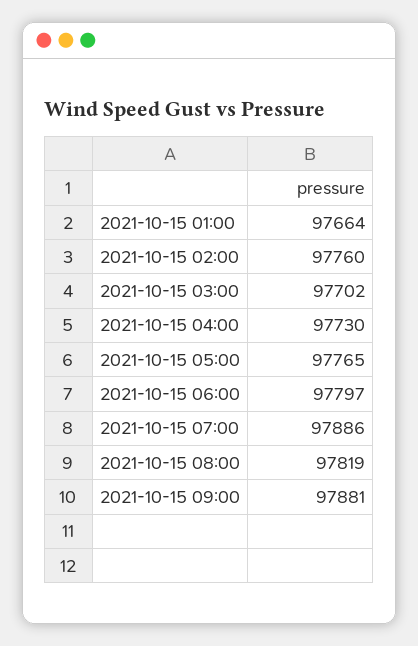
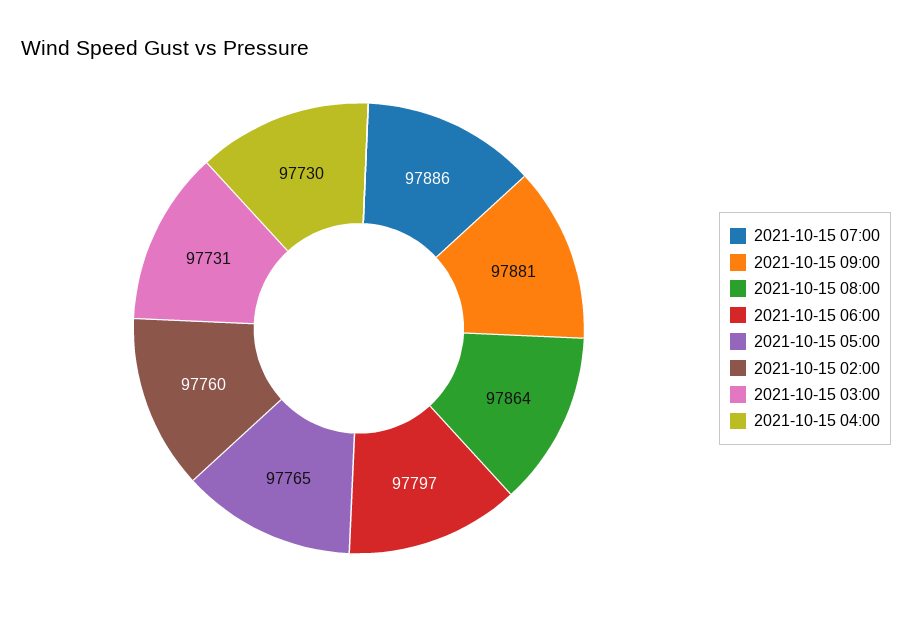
  {
-   "2021-10-15 01:00": 97664,
    "2021-10-15 02:00": 97760,
-   "2021-10-15 03:00": 97702,
+   "2021-10-15 03:00": 97731,
    "2021-10-15 04:00": 97730,
    "2021-10-15 05:00": 97765,
    "2021-10-15 06:00": 97797,
    "2021-10-15 07:00": 97886,
-   "2021-10-15 08:00": 97819,
+   "2021-10-15 08:00": 97864,
    "2021-10-15 09:00": 97881
  }

